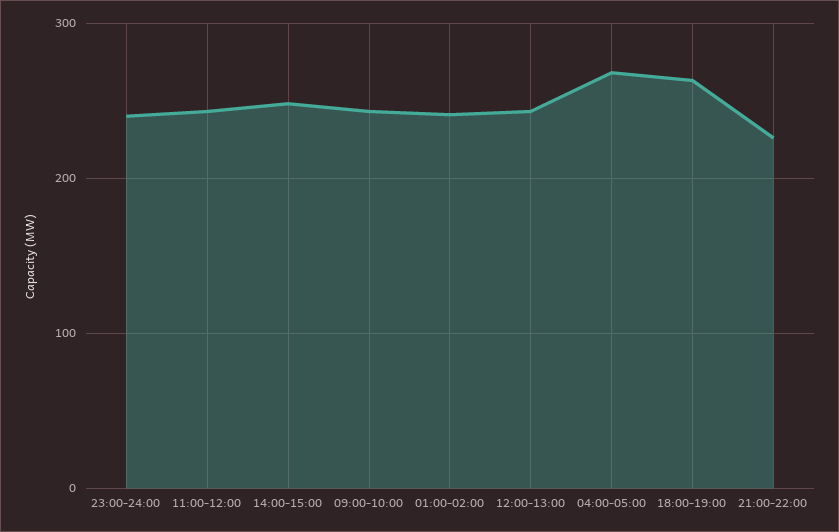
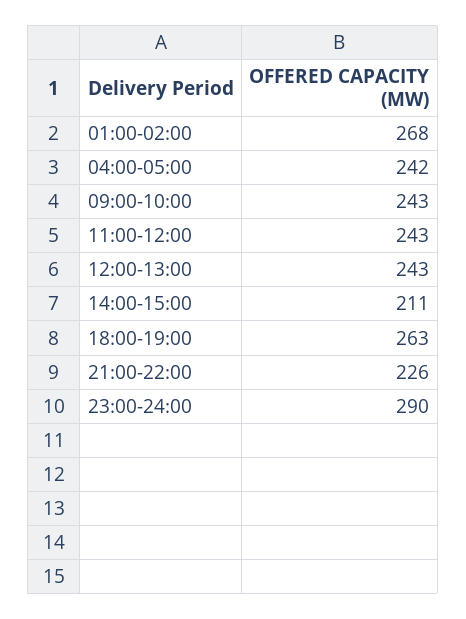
  {
-   "23:00-24:00": 240,
+   "23:00-24:00": 290,
    "11:00-12:00": 243,
-   "14:00-15:00": 250,
+   "14:00-15:00": 211,
    "09:00-10:00": 243,
-   "01:00-02:00": 240,
+   "01:00-02:00": 268,
    "12:00-13:00": 243,
-   "04:00-05:00": 270,
+   "04:00-05:00": 242,
    "18:00-19:00": 263,
    "21:00-22:00": 226
  }

